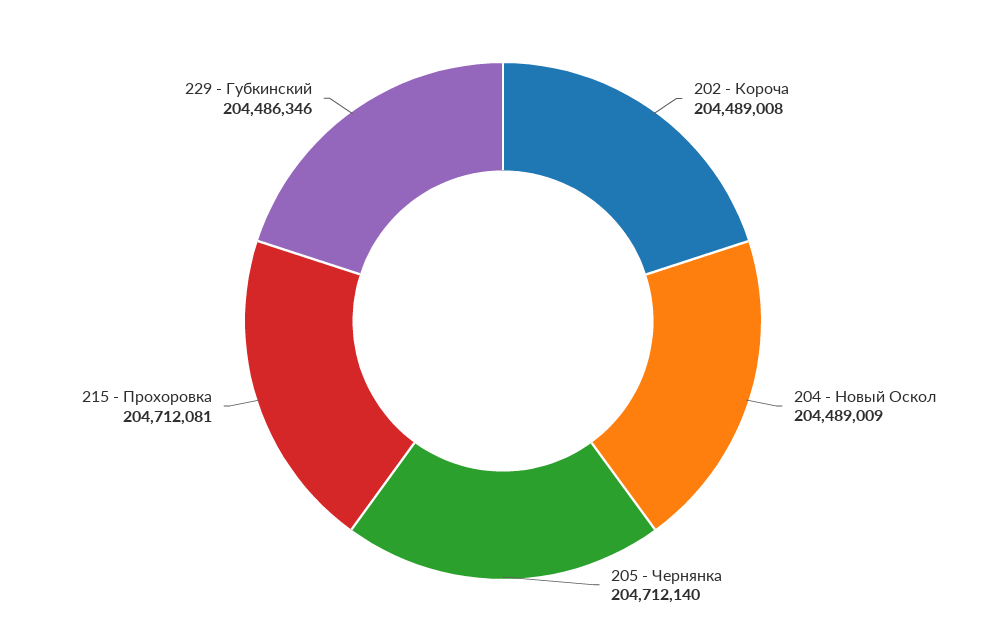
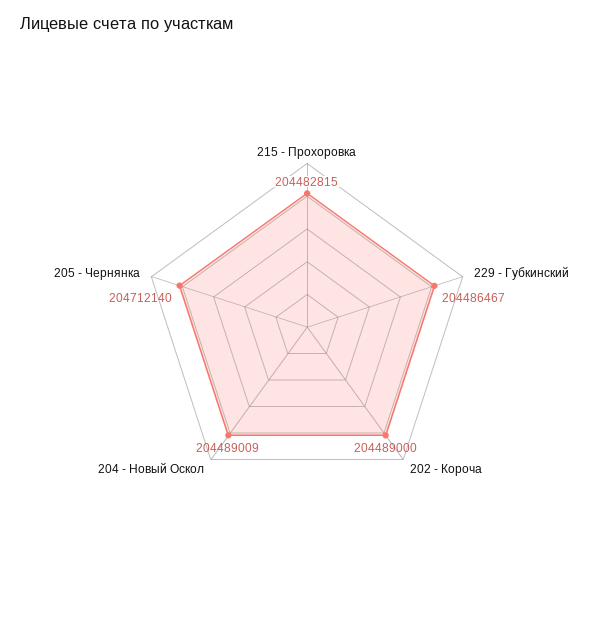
  {
-   "202 - Короча": 204489008,
+   "202 - Короча": 204489000,
    "204 - Новый Оскол": 204489009,
    "205 - Чернянка": 204712140,
-   "215 - Прохоровка": 204712081,
+   "215 - Прохоровка": 204482815,
-   "229 - Губкинский": 204486346
+   "229 - Губкинский": 204486467
  }

